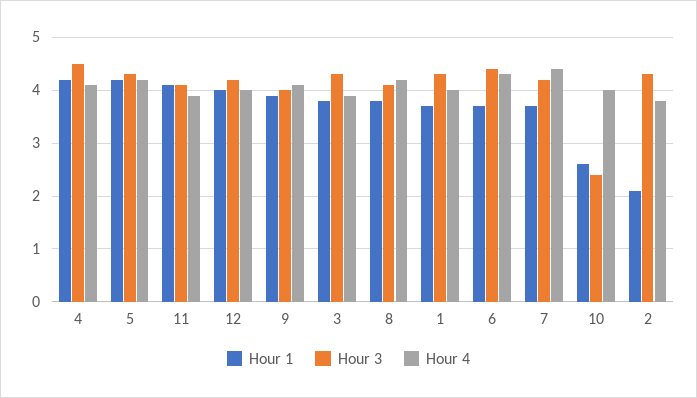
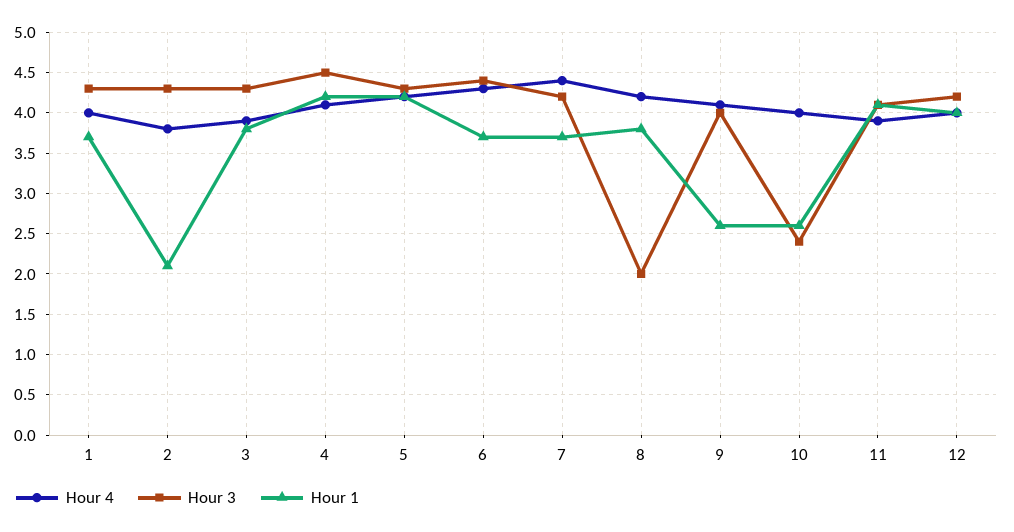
  {
    "Hour 1": {
      "4": 4.2,
      "5": 4.2,
      "11": 4.1,
      "12": 4,
-     "9": 4,
+     "9": 2.6,
      "3": 3.8,
      "8": 3.8,
      "1": 3.7,
      "6": 3.7,
      "7": 3.7,
      "10": 2.6,
      "2": 2.1
    },
    "Hour 3": {
      "4": 4.5,
      "5": 4.3,
      "11": 4.1,
      "12": 4.2,
      "9": 4,
      "3": 4.3,
-     "8": 4,
+     "8": 2,
      "1": 4.3,
      "6": 4.4,
      "7": 4.2,
      "10": 2.4,
      "2": 4.3
    },
    "Hour 4": {
      "4": 4.1,
      "5": 4.2,
      "11": 3.9,
      "12": 4,
      "9": 4.1,
      "3": 3.9,
      "8": 4.2,
      "1": 4,
      "6": 4.3,
      "7": 4.4,
      "10": 4,
      "2": 3.8
    }
  }

